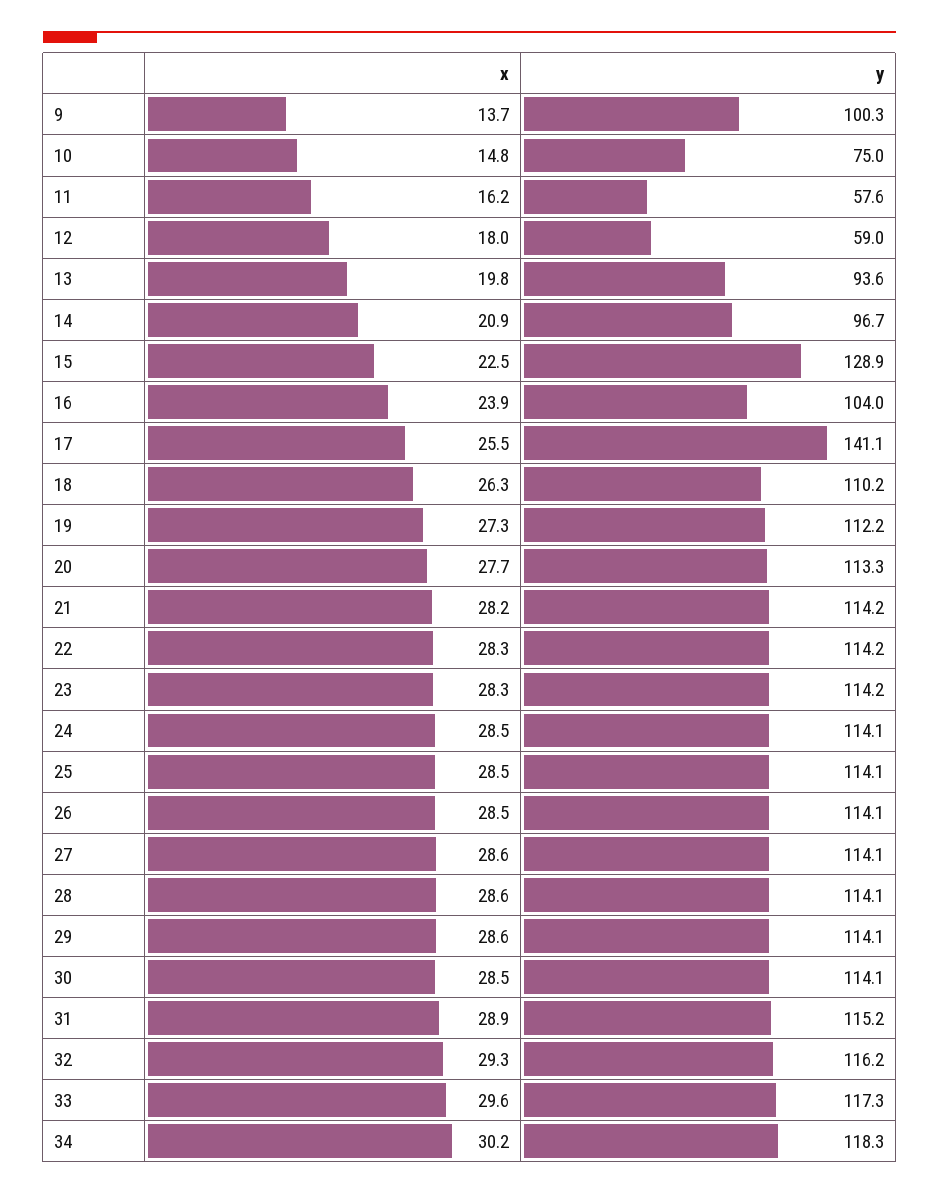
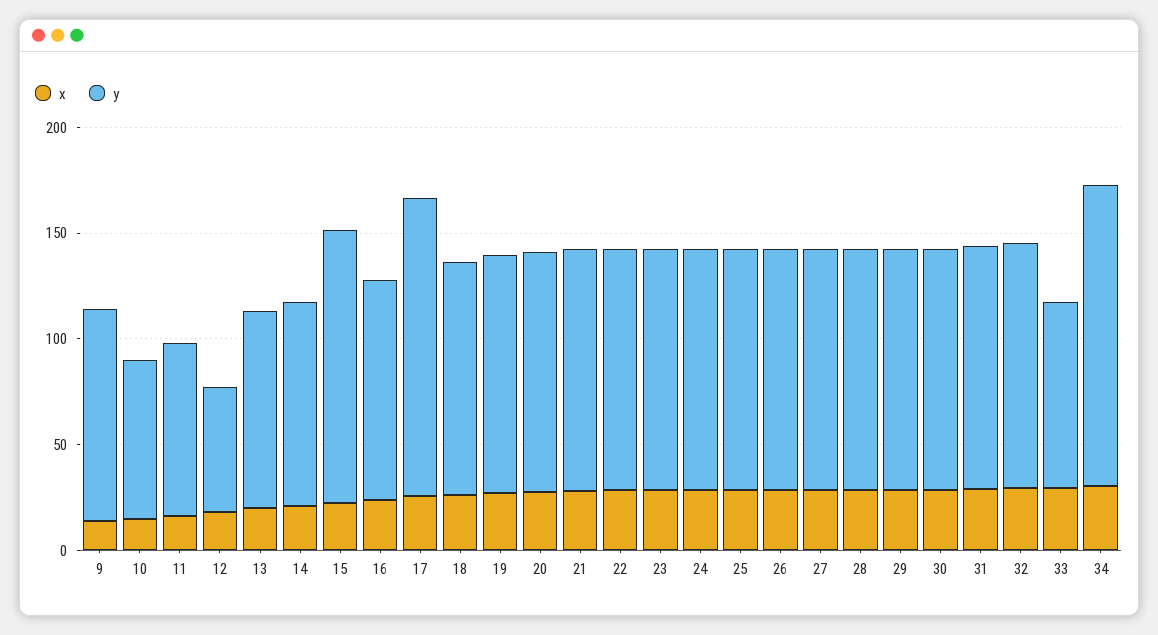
  {
    "x": {
      "9": 13.7,
      "10": 14.8,
      "11": 16.2,
      "12": 18,
      "13": 19.8,
      "14": 20.9,
      "15": 22.5,
      "16": 23.9,
      "17": 25.5,
      "18": 26.3,
      "19": 27.3,
      "20": 27.7,
      "21": 28.2,
      "22": 28.3,
      "23": 28.3,
      "24": 28.5,
      "25": 28.5,
      "26": 28.5,
      "27": 28.6,
      "28": 28.6,
      "29": 28.6,
      "30": 28.5,
      "31": 28.9,
      "32": 29.3,
      "33": 29.6,
      "34": 30.2
    },
    "y": {
      "9": 100.3,
      "10": 75,
-     "11": 57.6,
+     "11": 80,
      "12": 59,
      "13": 93.6,
      "14": 96.7,
      "15": 128.9,
      "16": 104,
      "17": 141.1,
      "18": 110.2,
      "19": 112.2,
      "20": 113.3,
      "21": 114.2,
      "22": 114.2,
      "23": 114.2,
      "24": 114.1,
      "25": 114.1,
      "26": 114.1,
      "27": 114.1,
      "28": 114.1,
      "29": 114.1,
      "30": 114.1,
      "31": 115.2,
      "32": 116.2,
-     "33": 117.3,
+     "33": 90,
-     "34": 118.3
+     "34": 140
    }
  }

